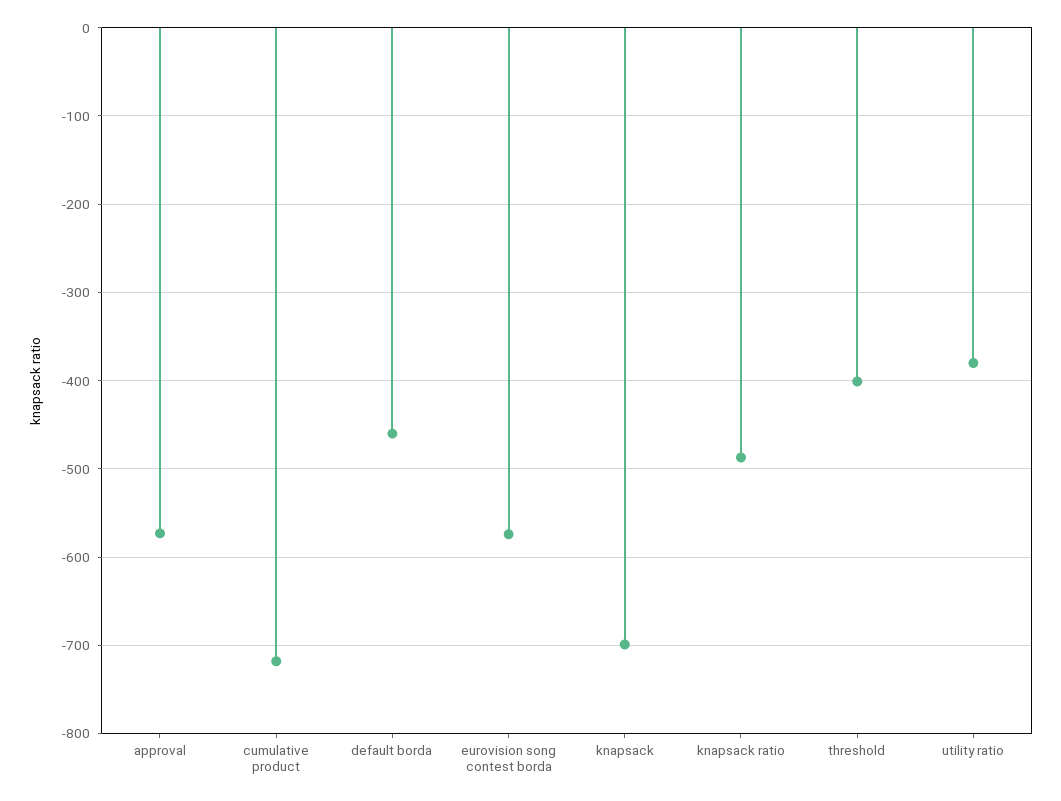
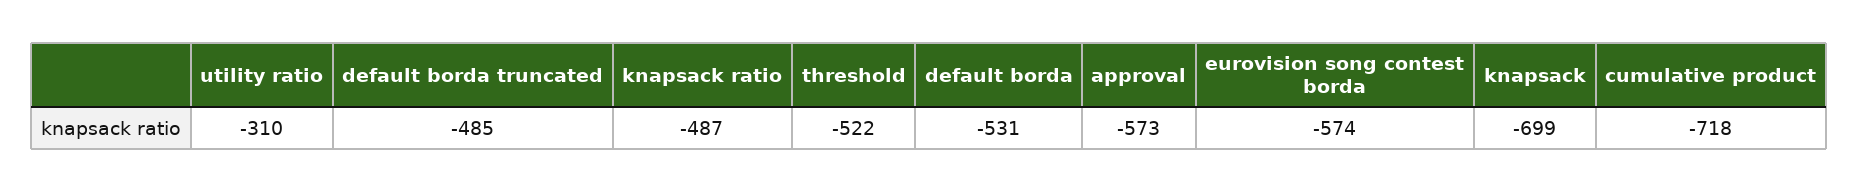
  {
    "approval": -573,
    "cumulative product": -718,
-   "default borda": -460,
+   "default borda": -531,
    "eurovision song contest borda": -574,
    "knapsack": -699,
    "knapsack ratio": -487,
-   "threshold": -400,
+   "threshold": -522,
-   "utility ratio": -380
+   "utility ratio": -310,
+   "default borda truncated": -485
  }

